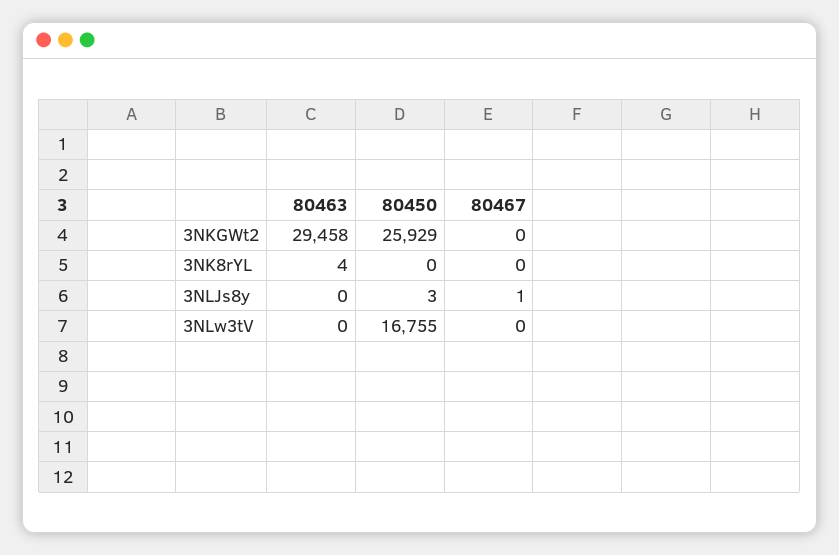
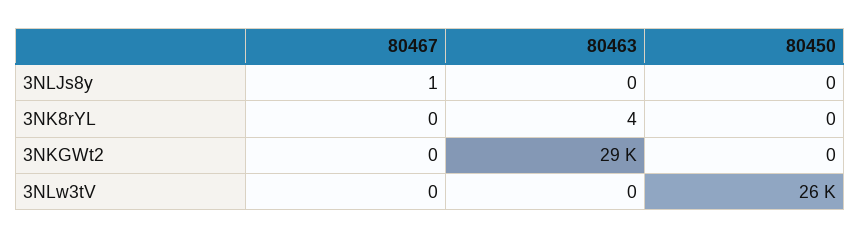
  {
    "80463": {
      "3NKGWt2": 29458,
      "3NK8rYL": 4,
      "3NLJs8y": 0,
      "3NLw3tV": 0
    },
    "80450": {
-     "3NKGWt2": 25929,
+     "3NKGWt2": 0,
      "3NK8rYL": 0,
-     "3NLJs8y": 3,
+     "3NLJs8y": 0,
-     "3NLw3tV": 16755
+     "3NLw3tV": 26000
    },
    "80467": {
      "3NKGWt2": 0,
      "3NK8rYL": 0,
      "3NLJs8y": 1,
      "3NLw3tV": 0
    }
  }

